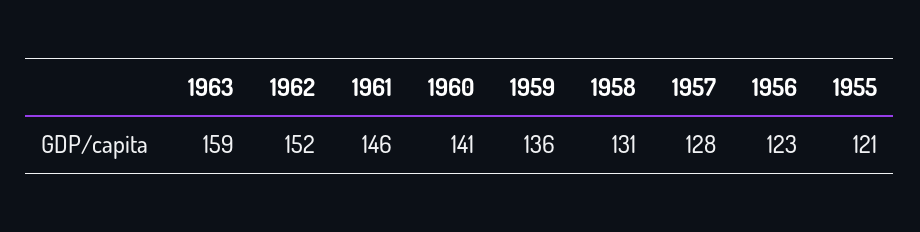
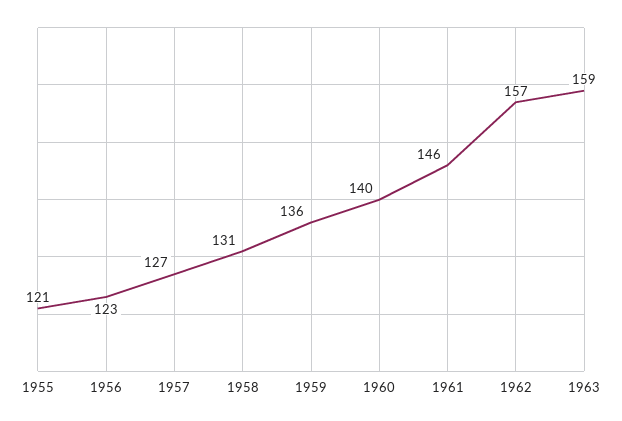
  {
    "1963": 159,
-   "1962": 152,
+   "1962": 157,
    "1961": 146,
-   "1960": 141,
+   "1960": 140,
    "1959": 136,
    "1958": 131,
-   "1957": 128,
+   "1957": 127,
    "1956": 123,
    "1955": 121
  }

